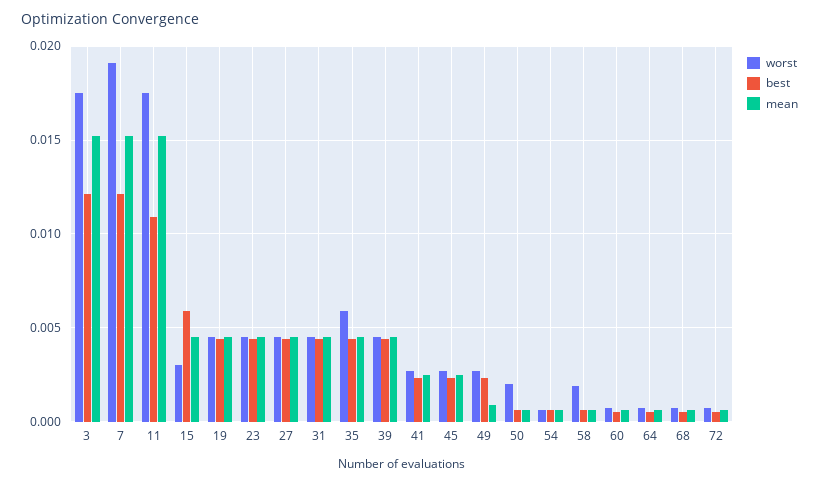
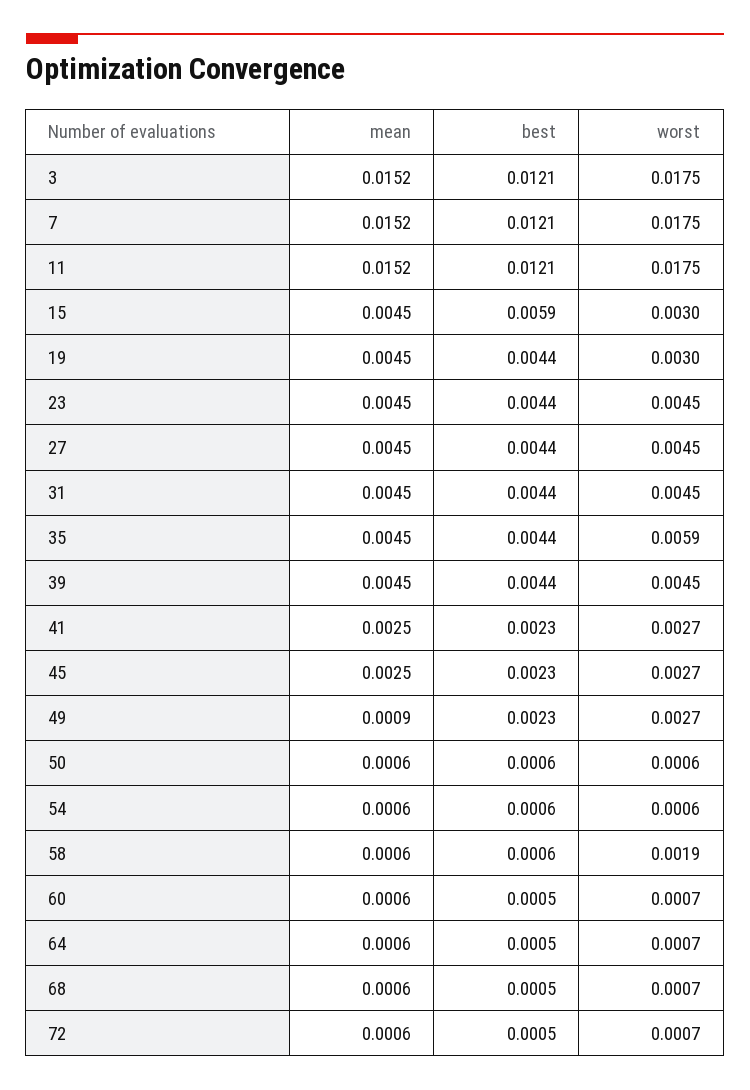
  {
    "worst": {
      "3": 0.0175,
-     "7": 0.019,
+     "7": 0.0175,
      "11": 0.0175,
      "15": 0.003,
-     "19": 0.0045,
+     "19": 0.003,
      "23": 0.0045,
      "27": 0.0045,
      "31": 0.0045,
      "35": 0.0059,
      "39": 0.0045,
      "41": 0.0027,
      "45": 0.0027,
      "49": 0.0027,
-     "50": 0.002,
+     "50": 0.0006,
      "54": 0.0006,
      "58": 0.0019,
      "60": 0.0007,
      "64": 0.0007,
      "68": 0.0007,
      "72": 0.0007
    },
    "best": {
      "3": 0.0121,
      "7": 0.0121,
-     "11": 0.011,
+     "11": 0.0121,
      "15": 0.0059,
      "19": 0.0044,
      "23": 0.0044,
      "27": 0.0044,
      "31": 0.0044,
      "35": 0.0044,
      "39": 0.0044,
      "41": 0.0023,
      "45": 0.0023,
      "49": 0.0023,
      "50": 0.0006,
      "54": 0.0006,
      "58": 0.0006,
      "60": 0.0005,
      "64": 0.0005,
      "68": 0.0005,
      "72": 0.0005
    },
    "mean": {
      "3": 0.0152,
      "7": 0.0152,
      "11": 0.0152,
      "15": 0.0045,
      "19": 0.0045,
      "23": 0.0045,
      "27": 0.0045,
      "31": 0.0045,
      "35": 0.0045,
      "39": 0.0045,
      "41": 0.0025,
      "45": 0.0025,
      "49": 0.0009,
      "50": 0.0006,
      "54": 0.0006,
      "58": 0.0006,
      "60": 0.0006,
      "64": 0.0006,
      "68": 0.0006,
      "72": 0.0006
    }
  }

